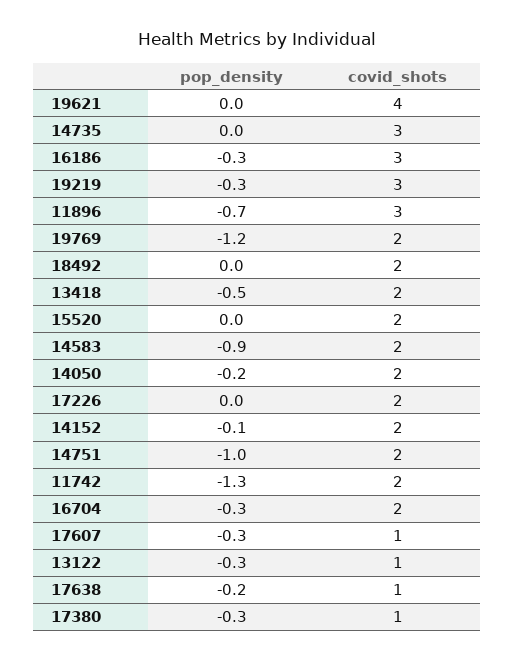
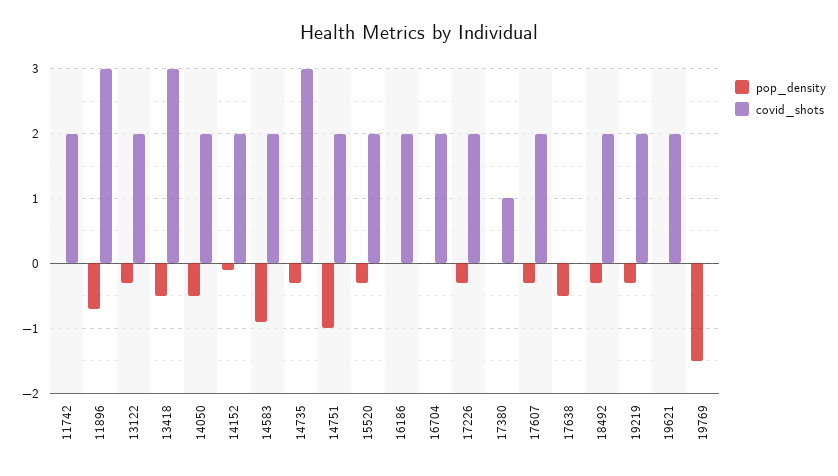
  {
    "pop_density": {
      "19621": 0,
-     "14735": 0,
+     "14735": -0.3,
-     "16186": -0.3,
+     "16186": 0,
      "19219": -0.3,
      "11896": -0.7,
-     "19769": -1.2,
+     "19769": -1.5,
-     "18492": 0,
+     "18492": -0.3,
      "13418": -0.5,
-     "15520": 0,
+     "15520": -0.3,
      "14583": -0.9,
-     "14050": -0.2,
+     "14050": -0.5,
-     "17226": 0,
+     "17226": -0.3,
      "14152": -0.1,
      "14751": -1,
-     "11742": -1.3,
+     "11742": 0,
-     "16704": -0.3,
+     "16704": 0,
      "17607": -0.3,
      "13122": -0.3,
-     "17638": -0.2,
+     "17638": -0.5,
-     "17380": -0.3
+     "17380": 0
    },
    "covid_shots": {
-     "19621": 4,
+     "19621": 2,
      "14735": 3,
-     "16186": 3,
+     "16186": 2,
-     "19219": 3,
+     "19219": 2,
      "11896": 3,
-     "19769": 2,
+     "19769": 0,
      "18492": 2,
-     "13418": 2,
+     "13418": 3,
      "15520": 2,
      "14583": 2,
      "14050": 2,
      "17226": 2,
      "14152": 2,
      "14751": 2,
      "11742": 2,
      "16704": 2,
-     "17607": 1,
+     "17607": 2,
-     "13122": 1,
+     "13122": 2,
-     "17638": 1,
+     "17638": 0,
      "17380": 1
    }
  }

